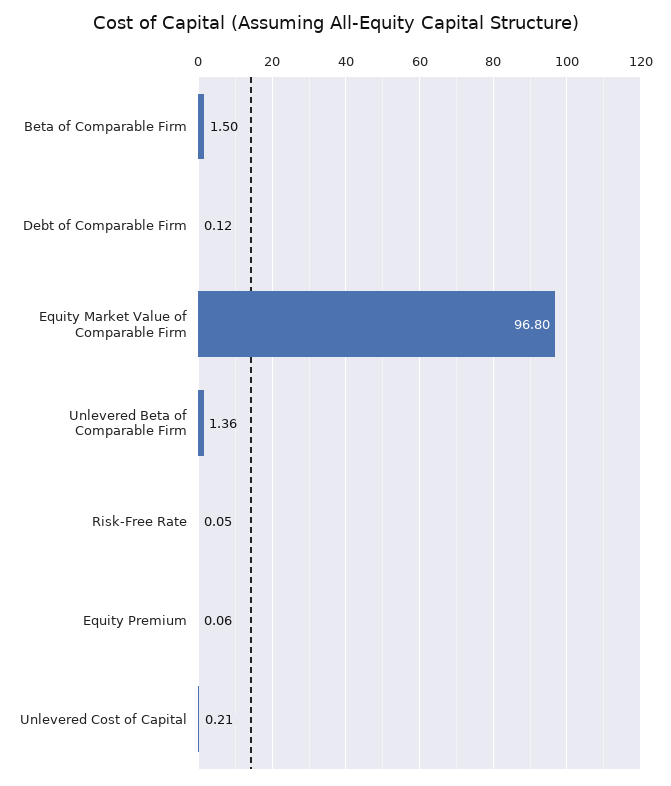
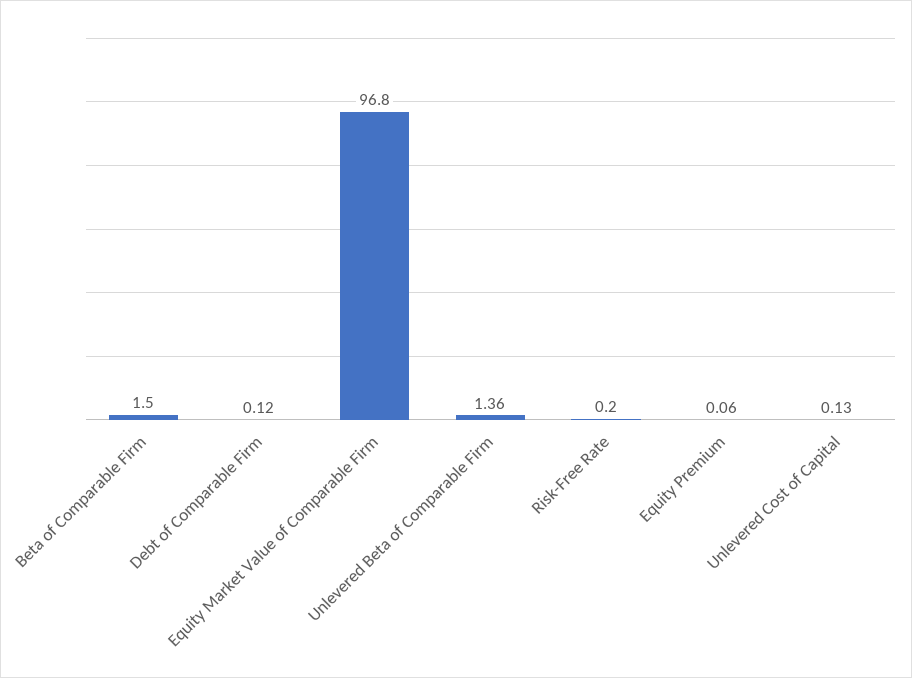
  {
    "Beta of Comparable Firm": 1.5,
    "Debt of Comparable Firm": 0.12,
    "Equity Market Value of Comparable Firm": 96.8,
    "Unlevered Beta of Comparable Firm": 1.36,
-   "Risk-Free Rate": 0.05,
+   "Risk-Free Rate": 0.2,
    "Equity Premium": 0.06,
-   "Unlevered Cost of Capital": 0.21
+   "Unlevered Cost of Capital": 0.13
  }

